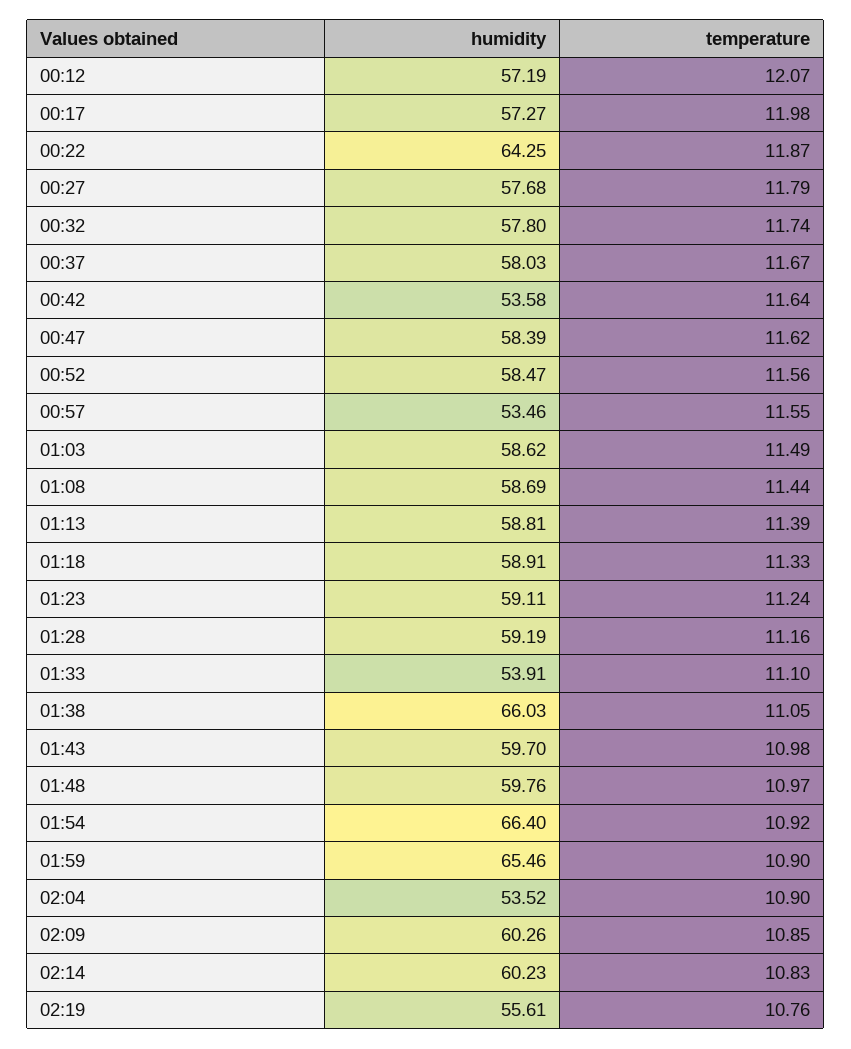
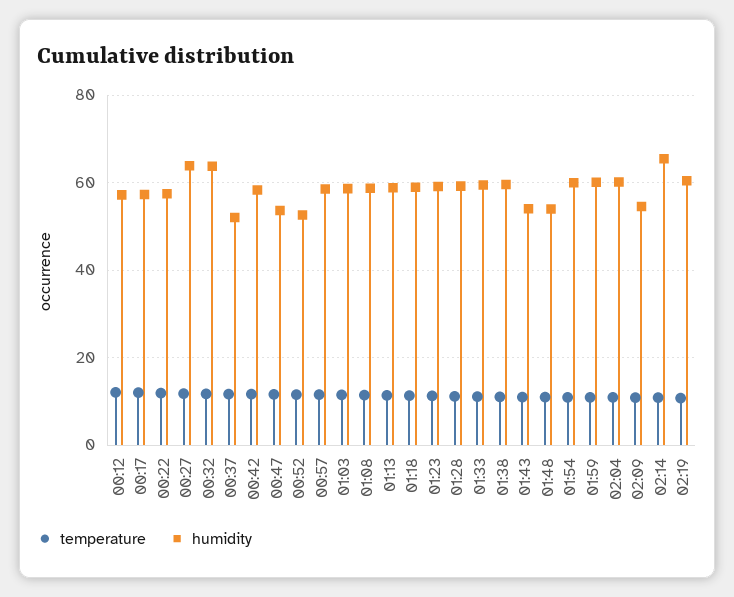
  {
    "humidity": {
      "00:12": 57.19,
      "00:17": 57.27,
-     "00:22": 64.25,
+     "00:22": 58,
-     "00:27": 57.68,
+     "00:27": 64,
-     "00:32": 57.8,
+     "00:32": 64,
-     "00:37": 58.03,
+     "00:37": 52,
-     "00:42": 53.58,
+     "00:42": 58,
-     "00:47": 58.39,
+     "00:47": 54,
-     "00:52": 58.47,
+     "00:52": 52,
-     "00:57": 53.46,
+     "00:57": 58,
      "01:03": 58.62,
      "01:08": 58.69,
      "01:13": 58.81,
      "01:18": 58.91,
      "01:23": 59.11,
      "01:28": 59.19,
-     "01:33": 53.91,
+     "01:33": 60,
-     "01:38": 66.03,
+     "01:38": 60,
-     "01:43": 59.7,
+     "01:43": 54,
-     "01:48": 59.76,
+     "01:48": 54,
-     "01:54": 66.4,
+     "01:54": 60,
-     "01:59": 65.46,
+     "01:59": 60,
-     "02:04": 53.52,
+     "02:04": 60,
-     "02:09": 60.26,
+     "02:09": 54,
-     "02:14": 60.23,
+     "02:14": 66,
-     "02:19": 55.61
+     "02:19": 60
    },
    "temperature": {
      "00:12": 12.07,
      "00:17": 11.98,
      "00:22": 11.87,
      "00:27": 11.79,
      "00:32": 11.74,
      "00:37": 11.67,
      "00:42": 11.64,
      "00:47": 11.62,
      "00:52": 11.56,
      "00:57": 11.55,
      "01:03": 11.49,
      "01:08": 11.44,
      "01:13": 11.39,
      "01:18": 11.33,
      "01:23": 11.24,
      "01:28": 11.16,
      "01:33": 11.1,
      "01:38": 11.05,
      "01:43": 10.98,
      "01:48": 10.97,
      "01:54": 10.92,
      "01:59": 10.9,
      "02:04": 10.9,
      "02:09": 10.85,
      "02:14": 10.83,
      "02:19": 10.76
    }
  }

